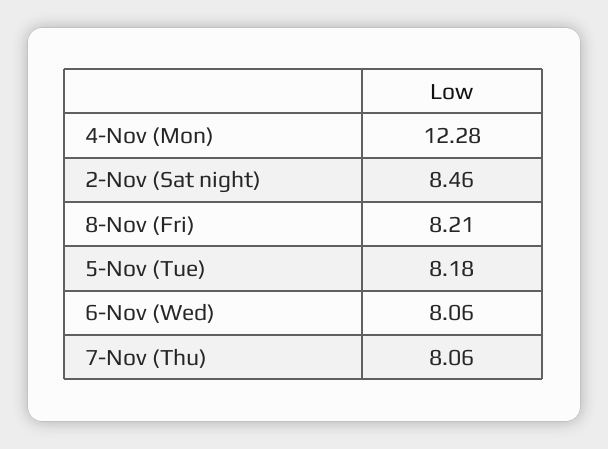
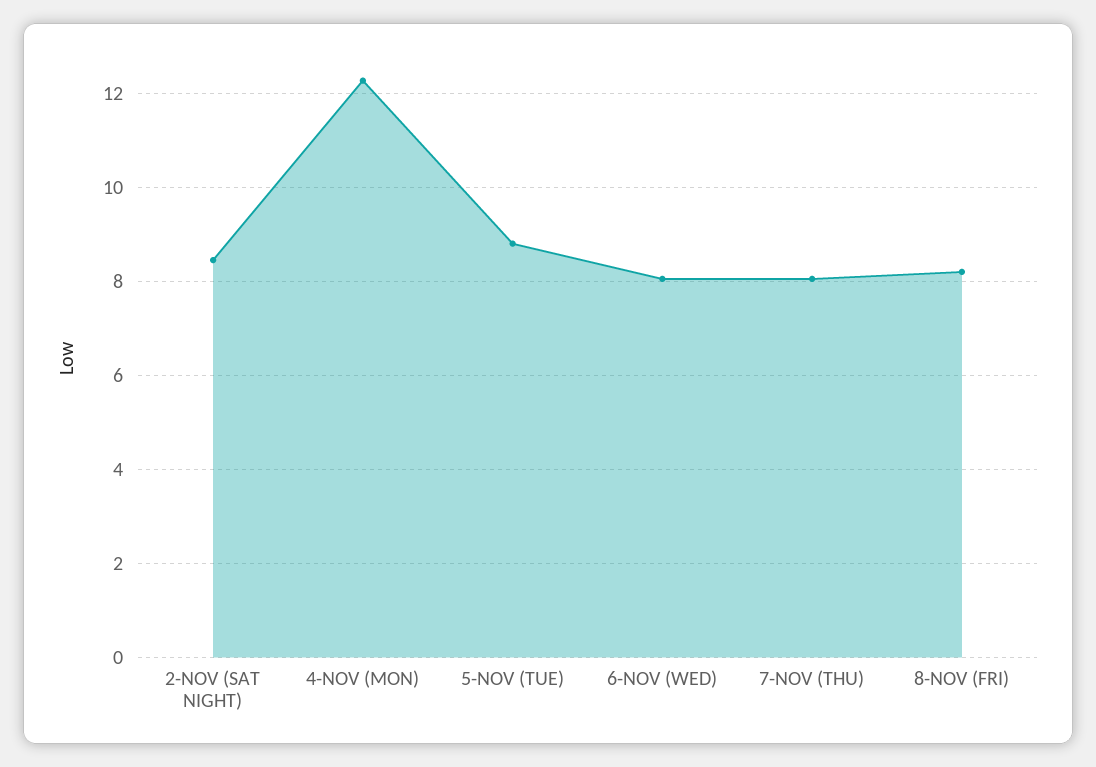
  {
    "4-Nov (Mon)": 12.28,
    "2-Nov (Sat night)": 8.46,
    "8-Nov (Fri)": 8.21,
-   "5-Nov (Tue)": 8.18,
+   "5-Nov (Tue)": 8.8,
    "6-Nov (Wed)": 8.06,
    "7-Nov (Thu)": 8.06
  }

